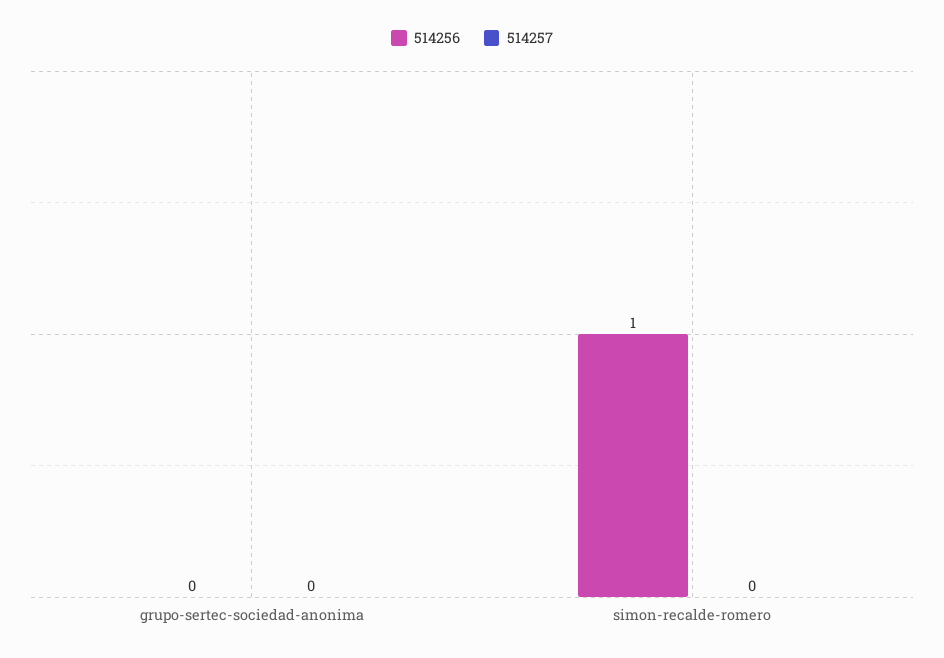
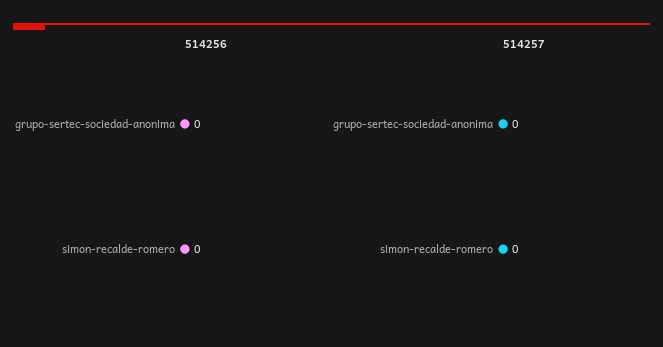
  {
    "514256": {
      "grupo-sertec-sociedad-anonima": 0,
-     "simon-recalde-romero": 1
+     "simon-recalde-romero": 0
    },
    "514257": {
      "grupo-sertec-sociedad-anonima": 0,
      "simon-recalde-romero": 0
    }
  }

